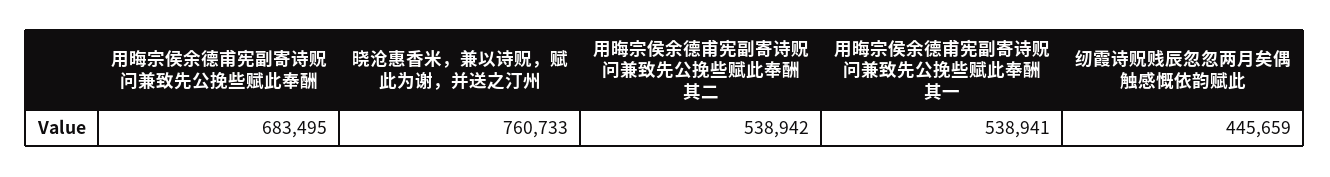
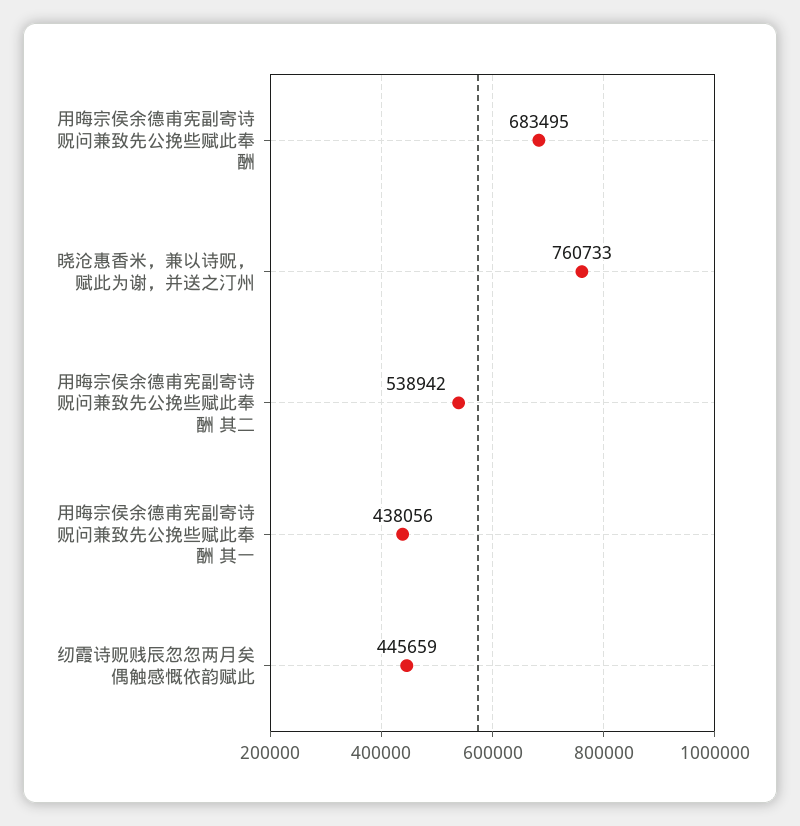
  {
    "用晦宗侯余德甫宪副寄诗贶问兼致先公挽些赋此奉酬": 683495,
    "晓沧惠香米，兼以诗贶，赋此为谢，并送之汀州": 760733,
    "用晦宗侯余德甫宪副寄诗贶问兼致先公挽些赋此奉酬 其二": 538942,
-   "用晦宗侯余德甫宪副寄诗贶问兼致先公挽些赋此奉酬 其一": 538941,
+   "用晦宗侯余德甫宪副寄诗贶问兼致先公挽些赋此奉酬 其一": 438056,
    "纫霞诗贶贱辰忽忽两月矣偶触感慨依韵赋此": 445659
  }

